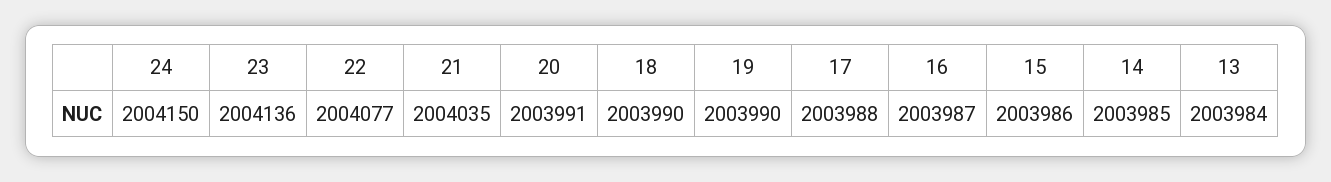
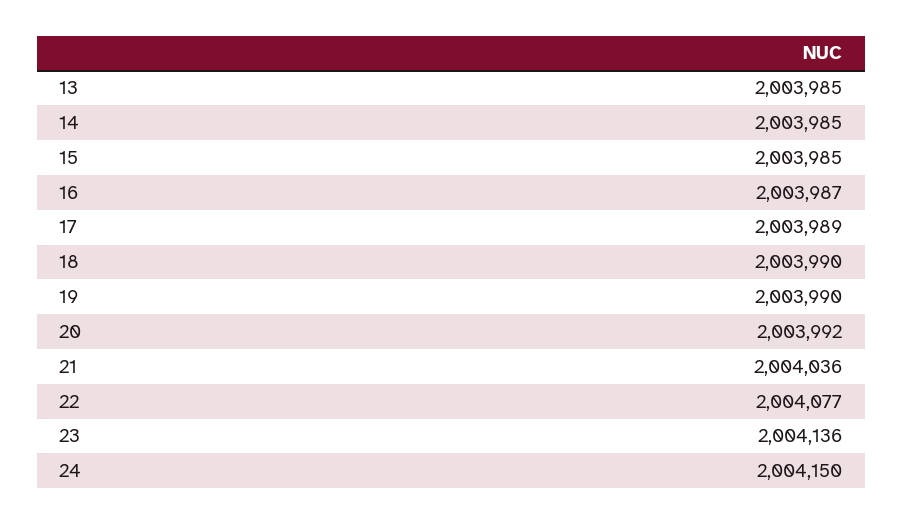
  {
    "24": 2004150,
    "23": 2004136,
    "22": 2004077,
-   "21": 2004035,
+   "21": 2004036,
-   "20": 2003991,
+   "20": 2003992,
    "18": 2003990,
    "19": 2003990,
-   "17": 2003988,
+   "17": 2003989,
    "16": 2003987,
-   "15": 2003986,
+   "15": 2003985,
    "14": 2003985,
-   "13": 2003984
+   "13": 2003985
  }

